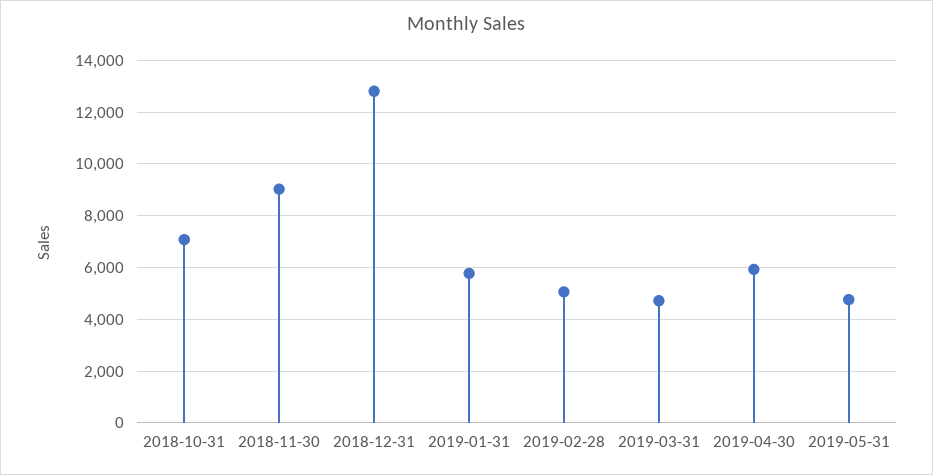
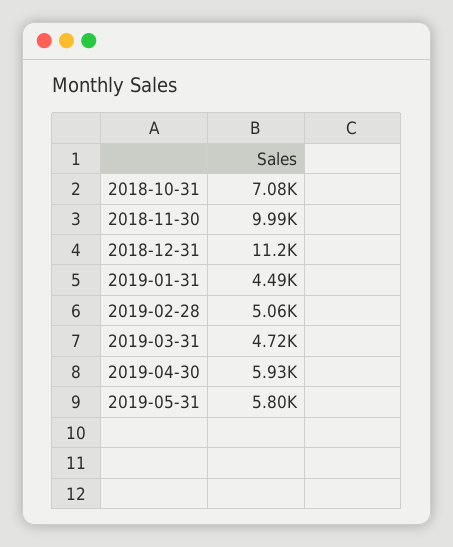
  {
    "2018-10-31": 7080,
-   "2018-11-30": 9000,
+   "2018-11-30": 9990,
-   "2018-12-31": 12750,
+   "2018-12-31": 11200,
-   "2019-01-31": 5750,
+   "2019-01-31": 4490,
    "2019-02-28": 5060,
    "2019-03-31": 4720,
    "2019-04-30": 5930,
-   "2019-05-31": 4750
+   "2019-05-31": 5800
  }

